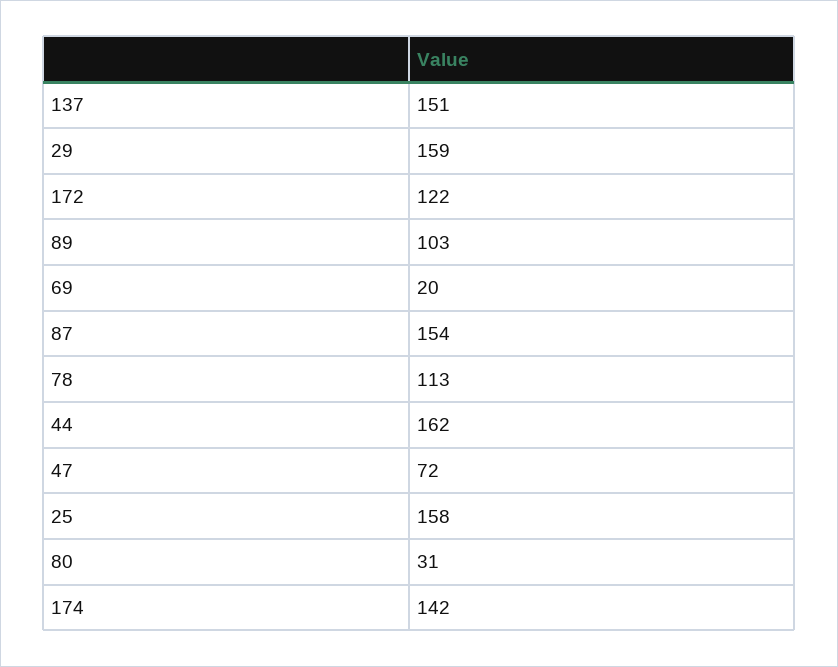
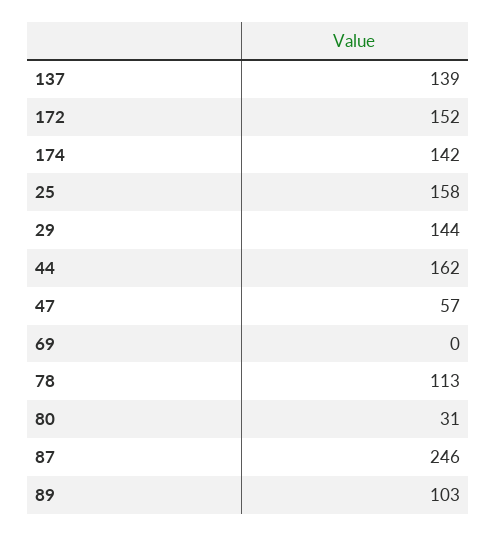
  {
-   "137": 151,
+   "137": 139,
-   "29": 159,
+   "29": 144,
-   "172": 122,
+   "172": 152,
    "89": 103,
-   "69": 20,
+   "69": 0,
-   "87": 154,
+   "87": 246,
    "78": 113,
    "44": 162,
-   "47": 72,
+   "47": 57,
    "25": 158,
    "80": 31,
    "174": 142
  }

